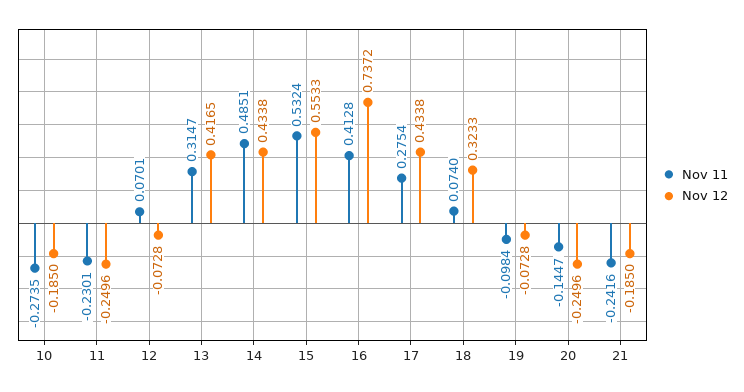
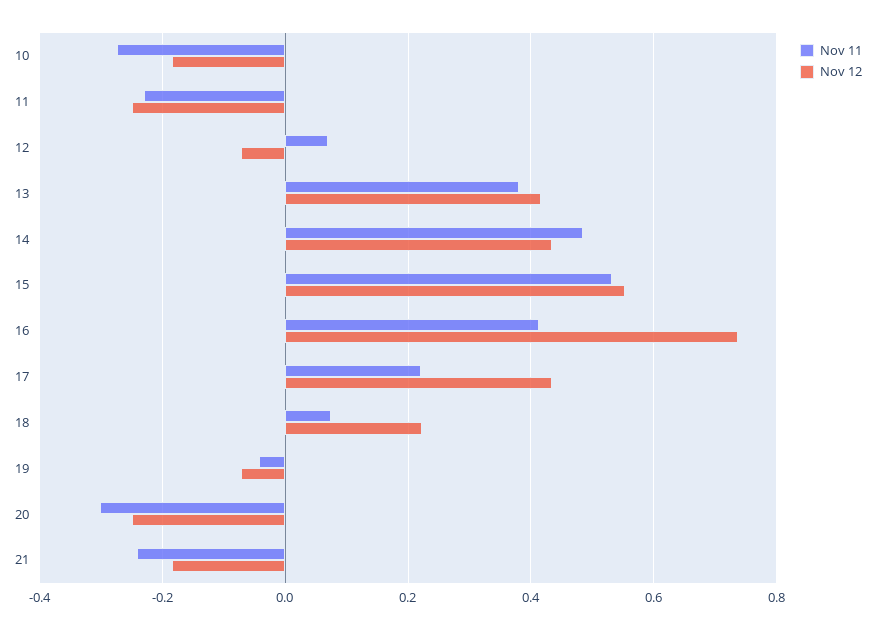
  {
    "Nov 11": {
      "10": -0.2735,
      "11": -0.2301,
      "12": 0.0701,
-     "13": 0.3147,
+     "13": 0.38,
      "14": 0.4851,
      "15": 0.5324,
      "16": 0.4128,
-     "17": 0.2754,
+     "17": 0.22,
      "18": 0.074,
-     "19": -0.0984,
+     "19": -0.04,
-     "20": -0.1447,
+     "20": -0.3,
      "21": -0.2416
    },
    "Nov 12": {
      "10": -0.185,
      "11": -0.2496,
      "12": -0.0728,
      "13": 0.4165,
      "14": 0.4338,
      "15": 0.5533,
      "16": 0.7372,
      "17": 0.4338,
-     "18": 0.3233,
+     "18": 0.22,
      "19": -0.0728,
      "20": -0.2496,
      "21": -0.185
    }
  }

